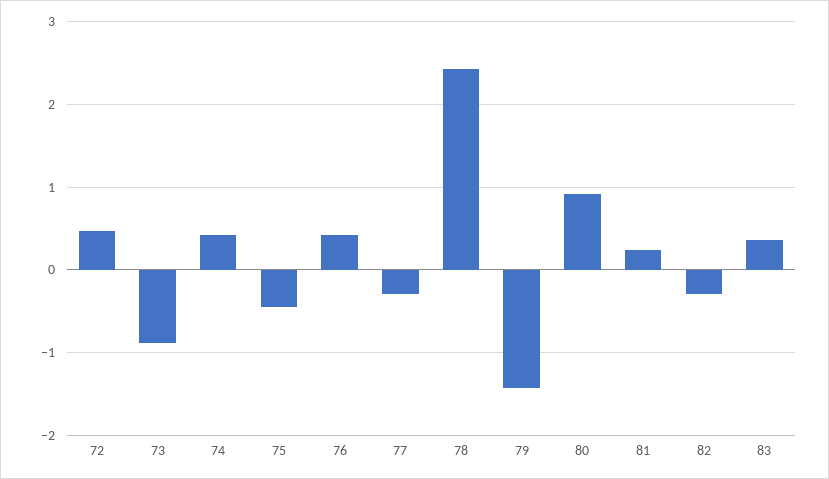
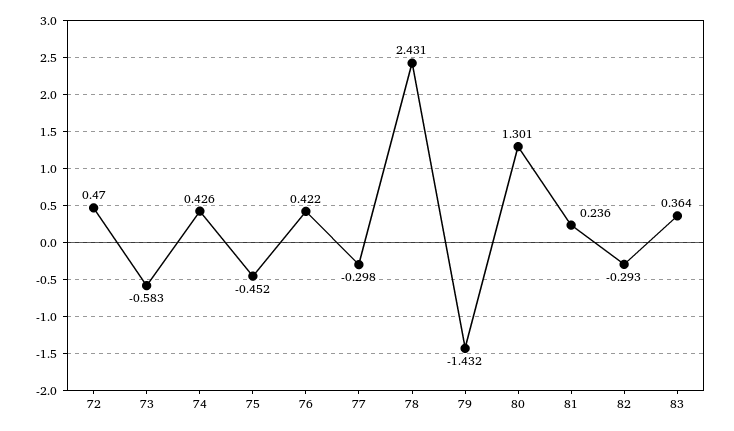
  {
    "72": 0.47,
-   "73": -0.9,
+   "73": -0.583,
    "74": 0.426,
    "75": -0.452,
    "76": 0.422,
    "77": -0.298,
    "78": 2.431,
    "79": -1.432,
-   "80": 0.9,
+   "80": 1.301,
    "81": 0.236,
    "82": -0.293,
    "83": 0.364
  }

